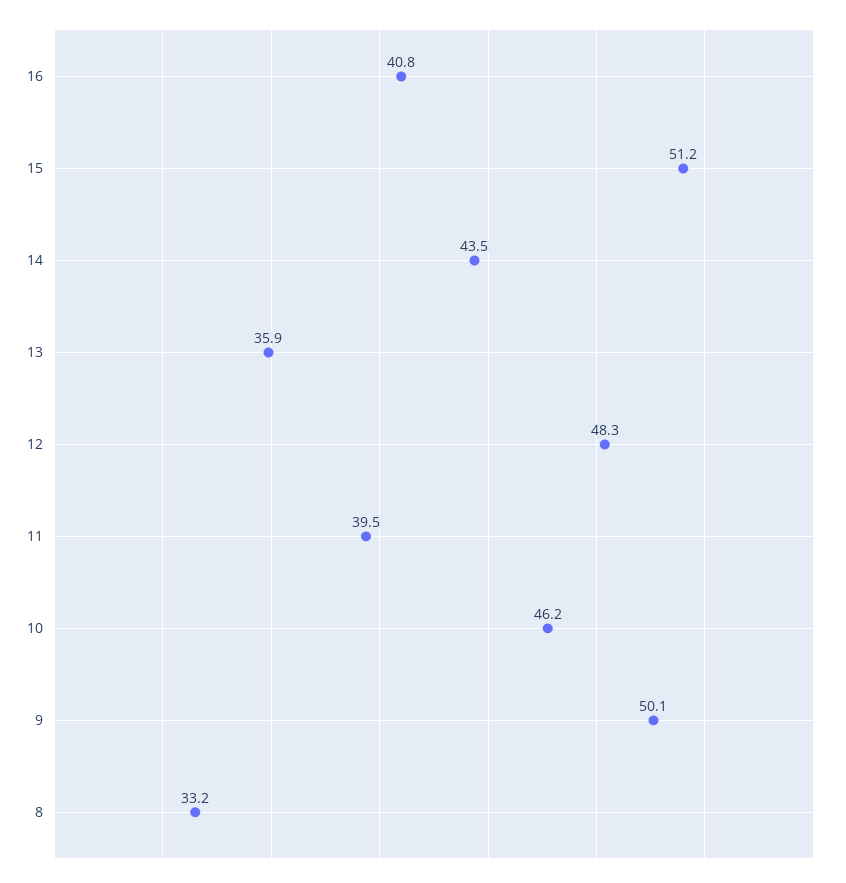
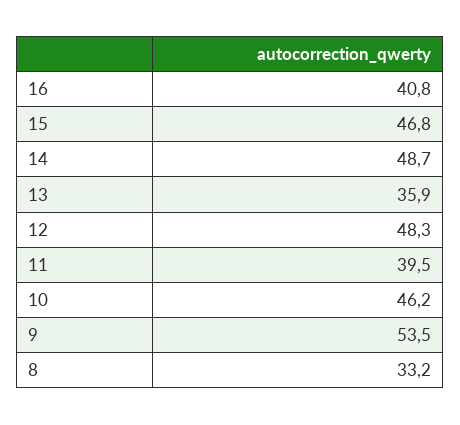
  {
    "16": 40.8,
-   "15": 51.2,
+   "15": 46.8,
-   "14": 43.5,
+   "14": 48.7,
    "13": 35.9,
    "12": 48.3,
    "11": 39.5,
    "10": 46.2,
-   "9": 50.1,
+   "9": 53.5,
    "8": 33.2
  }

